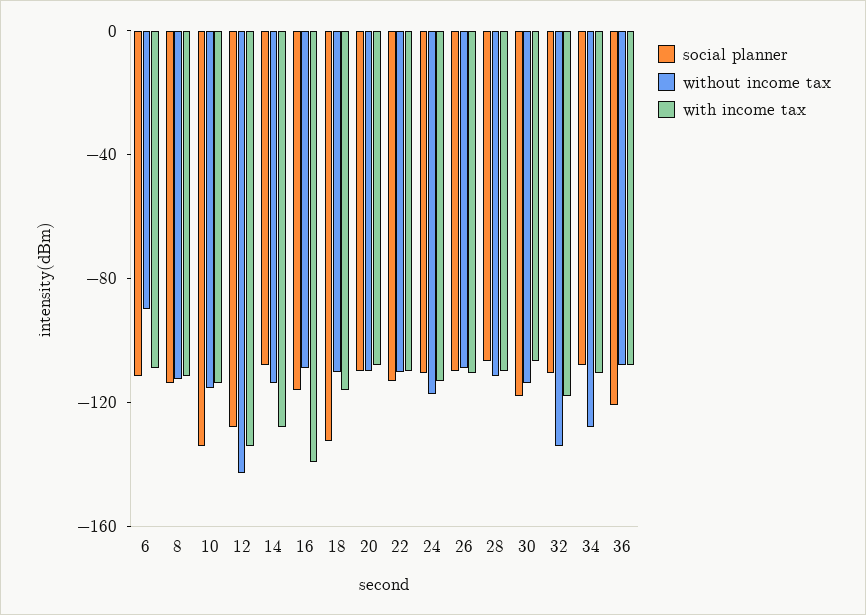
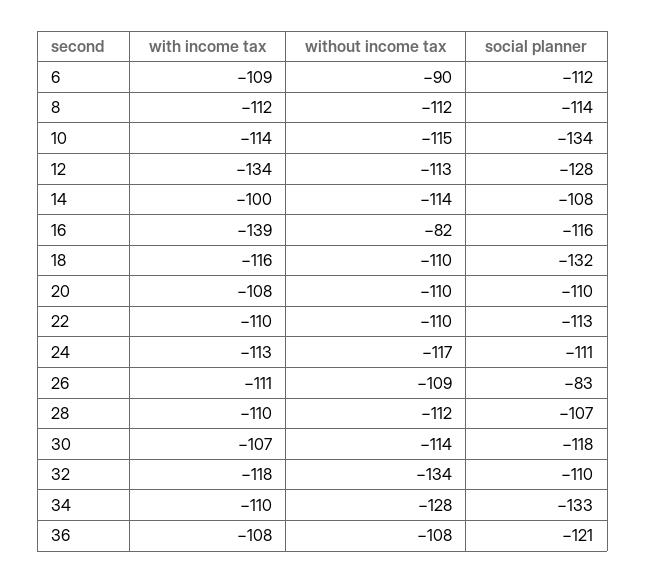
  {
    "social planner": {
      "6": -112,
      "8": -114,
      "10": -134,
      "12": -128,
      "14": -108,
      "16": -116,
      "18": -132,
      "20": -110,
      "22": -113,
      "24": -111,
-     "26": -110,
+     "26": -83,
      "28": -107,
      "30": -118,
      "32": -110,
-     "34": -110,
+     "34": -133,
      "36": -121
    },
    "without income tax": {
      "6": -90,
      "8": -112,
      "10": -115,
-     "12": -140,
+     "12": -113,
      "14": -114,
-     "16": -110,
+     "16": -82,
      "18": -110,
      "20": -110,
      "22": -110,
      "24": -117,
      "26": -109,
      "28": -112,
      "30": -114,
      "32": -134,
      "34": -128,
      "36": -108
    },
    "with income tax": {
      "6": -109,
      "8": -112,
      "10": -114,
      "12": -134,
-     "14": -130,
+     "14": -100,
      "16": -139,
      "18": -116,
      "20": -108,
      "22": -110,
      "24": -113,
      "26": -111,
      "28": -110,
      "30": -107,
      "32": -118,
      "34": -110,
      "36": -108
    }
  }

